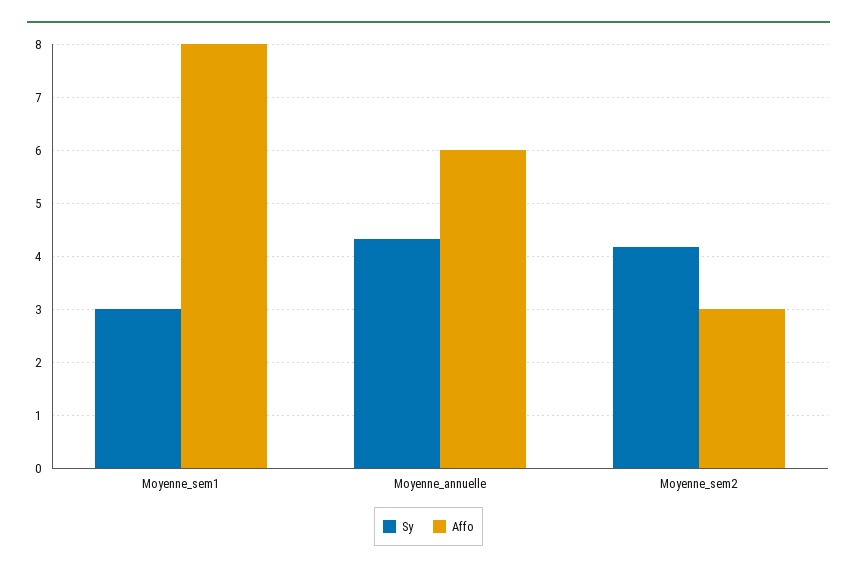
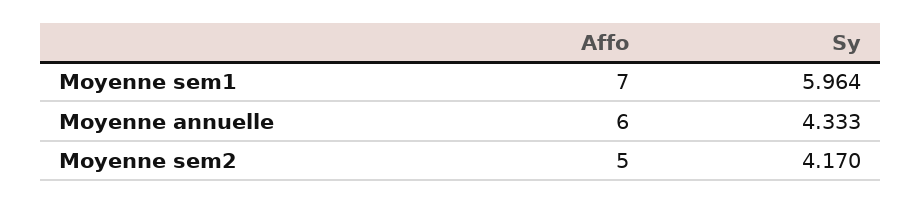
  {
    "Sy": {
-     "Moyenne_sem1": 3,
+     "Moyenne_sem1": 5.964,
      "Moyenne_annuelle": 4.333,
      "Moyenne_sem2": 4.17
    },
    "Affo": {
-     "Moyenne_sem1": 8,
+     "Moyenne_sem1": 7,
      "Moyenne_annuelle": 6,
-     "Moyenne_sem2": 3
+     "Moyenne_sem2": 5
    }
  }

